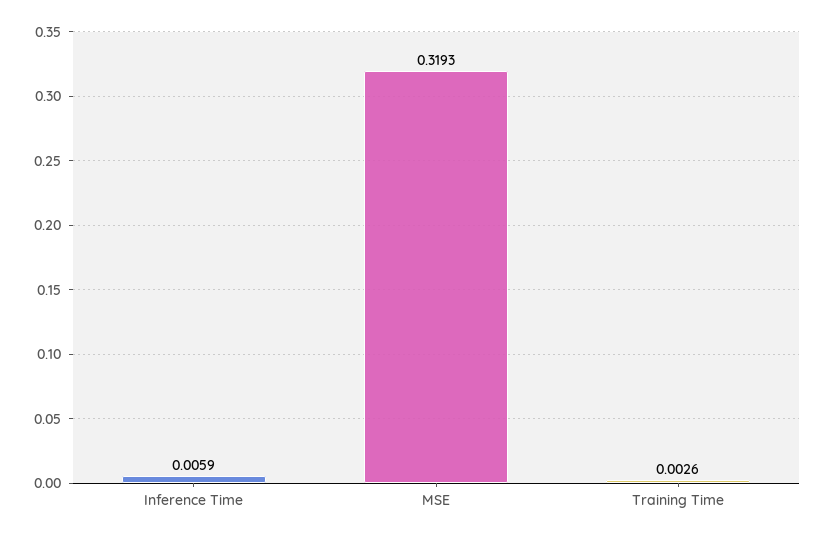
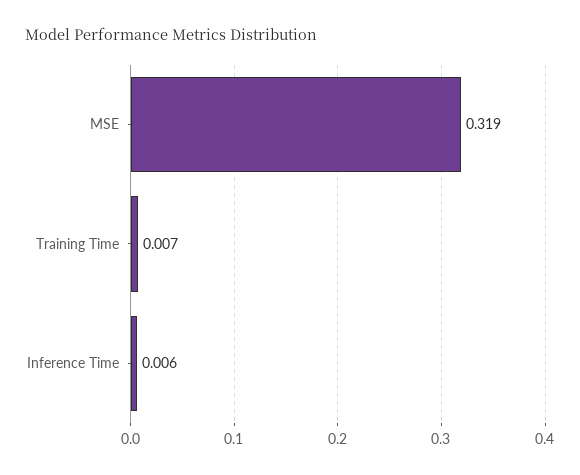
  {
    "Inference Time": 0.0059,
    "MSE": 0.3193,
-   "Training Time": 0.0026
+   "Training Time": 0.007
  }

